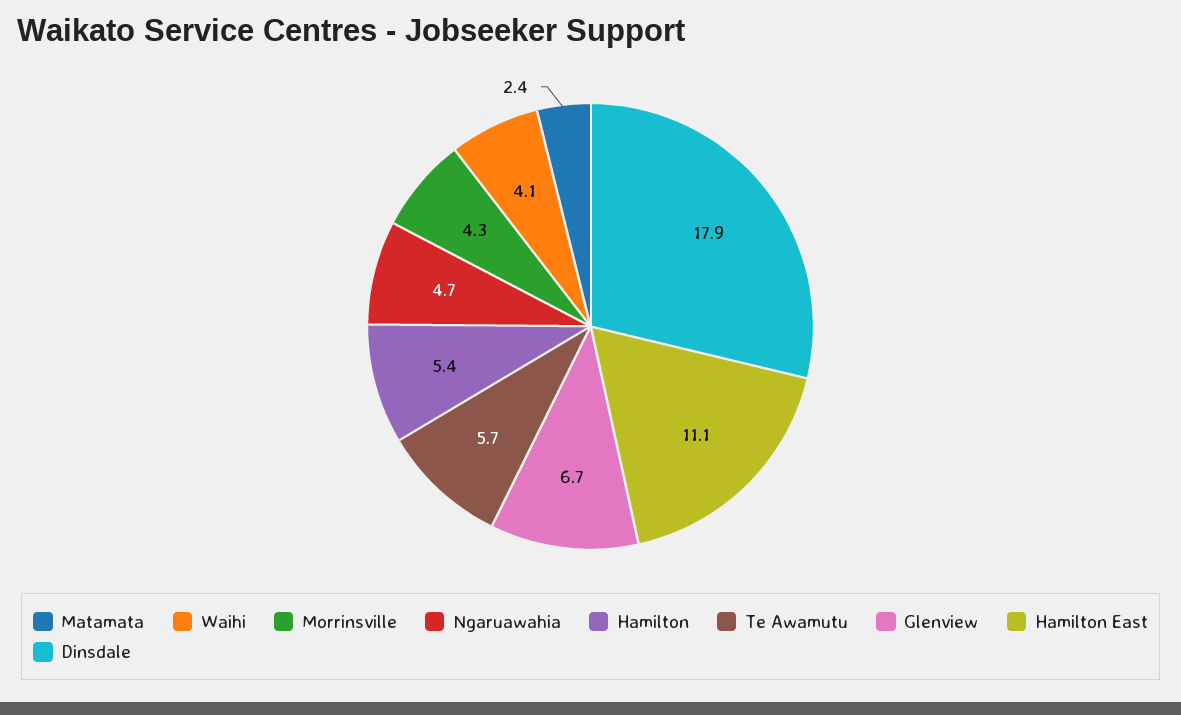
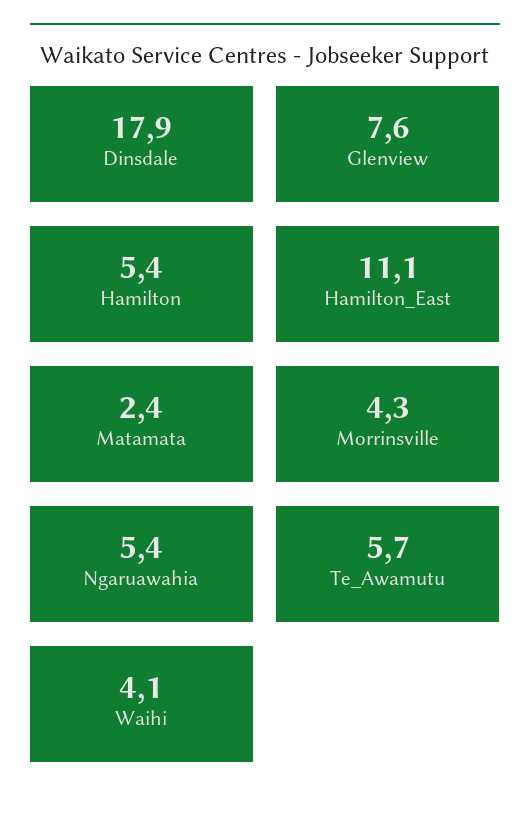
  {
    "Matamata": 2.4,
    "Waihi": 4.1,
    "Morrinsville": 4.3,
-   "Ngaruawahia": 4.7,
+   "Ngaruawahia": 5.4,
    "Hamilton": 5.4,
    "Te Awamutu": 5.7,
-   "Glenview": 6.7,
+   "Glenview": 7.6,
    "Hamilton East": 11.1,
    "Dinsdale": 17.9
  }

